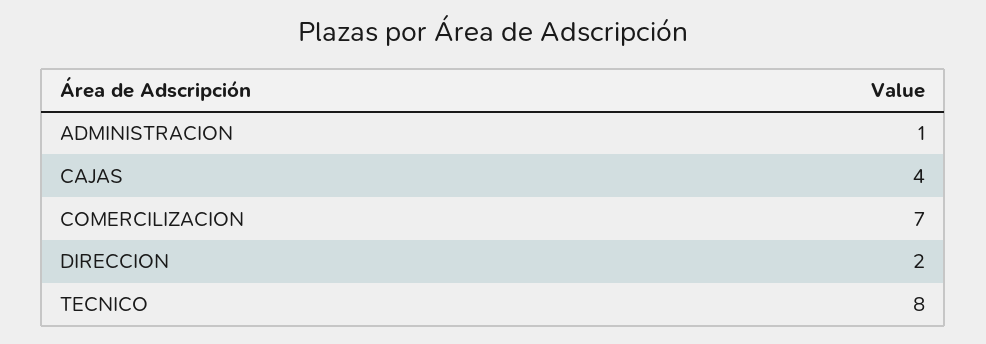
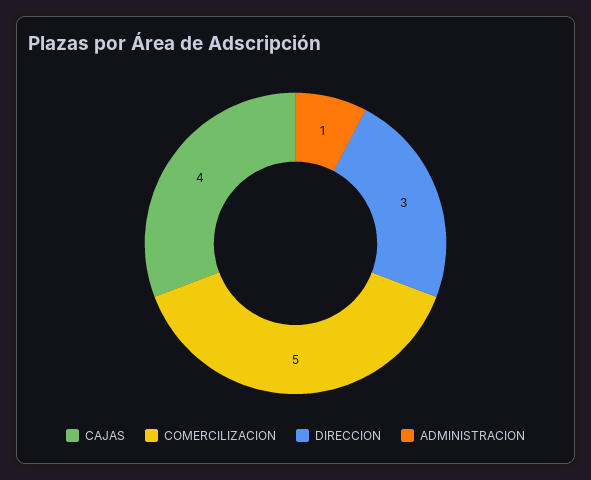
  {
    "ADMINISTRACION": 1,
    "CAJAS": 4,
-   "COMERCILIZACION": 7,
+   "COMERCILIZACION": 5,
-   "DIRECCION": 2,
+   "DIRECCION": 3
-   "TECNICO": 8
  }

